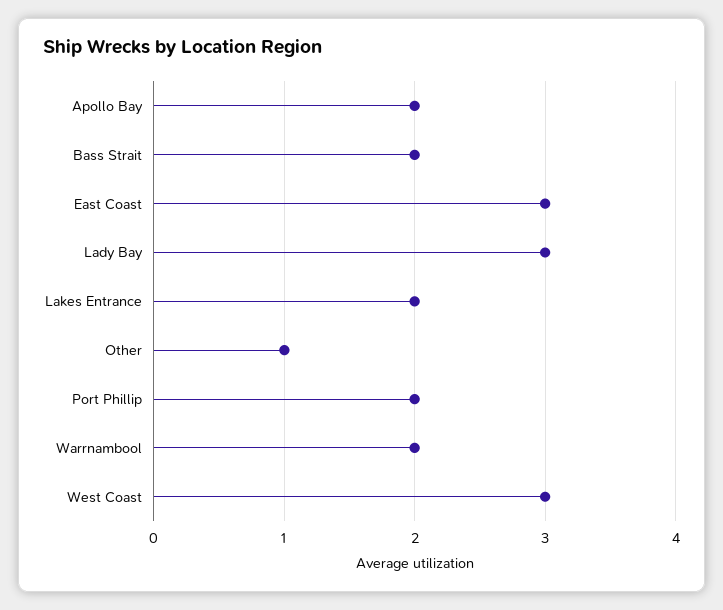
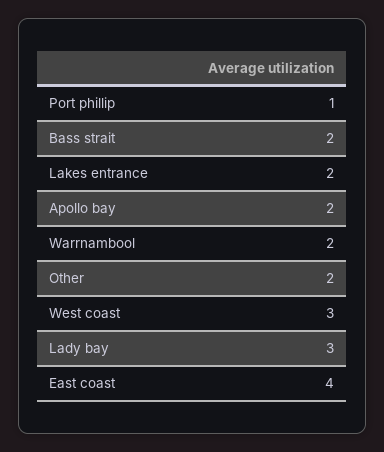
  {
    "Apollo Bay": 2,
    "Bass Strait": 2,
-   "East Coast": 3,
+   "East Coast": 4,
    "Lady Bay": 3,
    "Lakes Entrance": 2,
-   "Other": 1,
+   "Other": 2,
-   "Port Phillip": 2,
+   "Port Phillip": 1,
    "Warrnambool": 2,
    "West Coast": 3
  }

